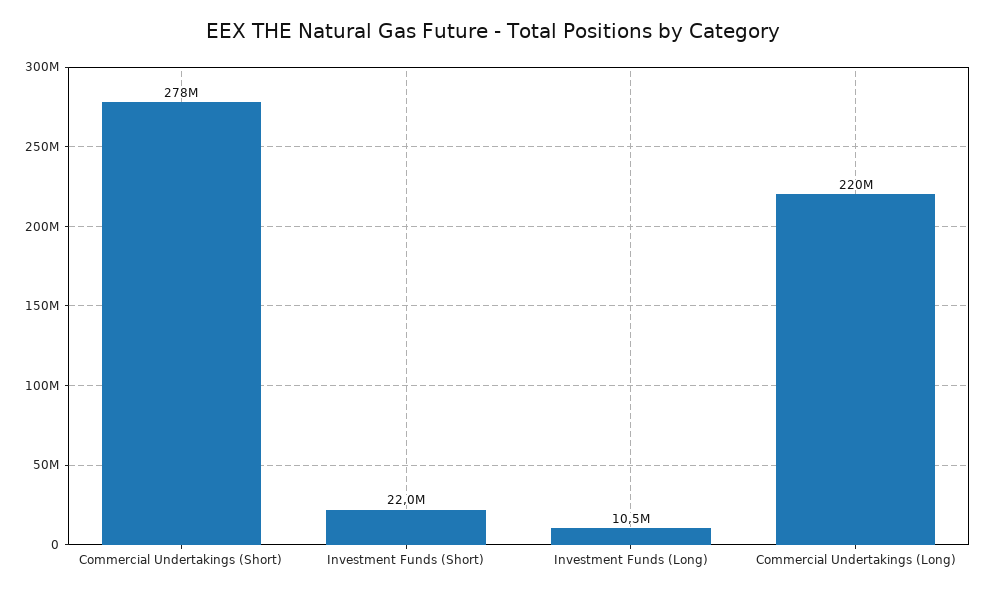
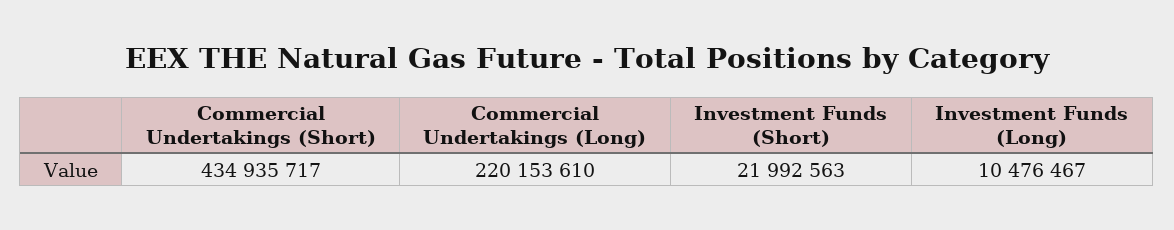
  {
-   "Commercial Undertakings (Short)": 278000000,
+   "Commercial Undertakings (Short)": 434935717,
    "Investment Funds (Short)": 21992563,
    "Investment Funds (Long)": 10476467,
    "Commercial Undertakings (Long)": 220153610
  }

